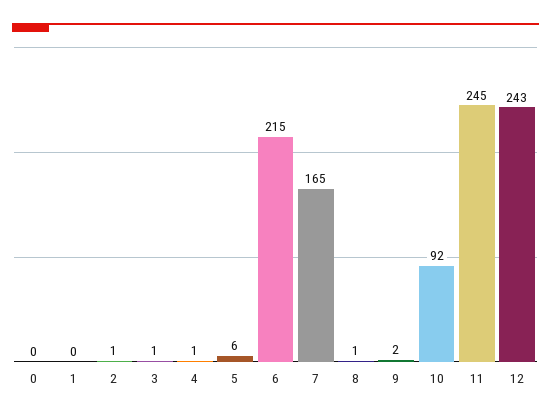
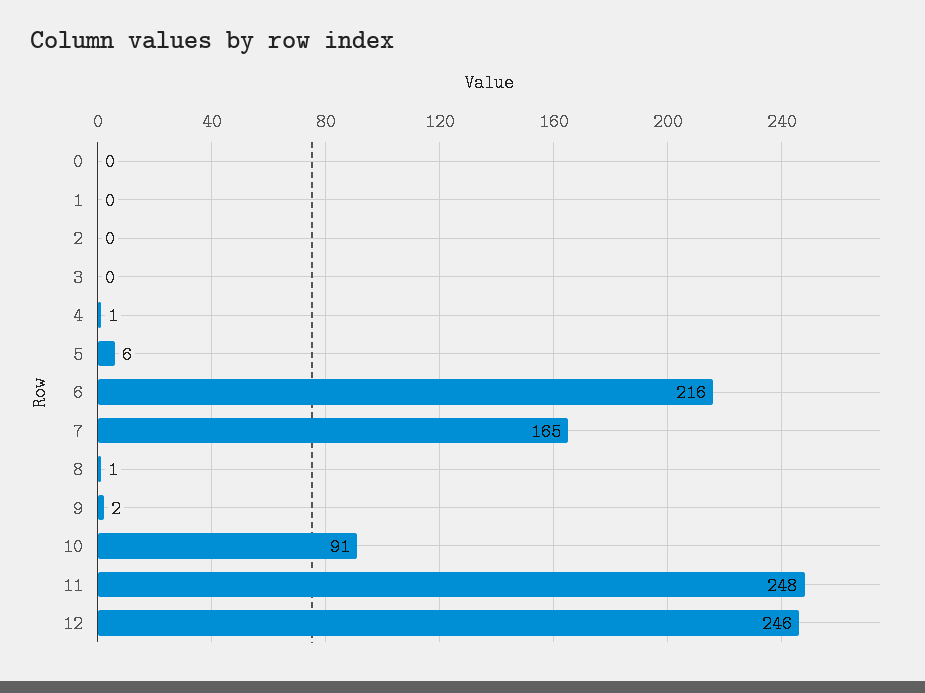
  {
    "0": 0,
    "1": 0,
-   "2": 1,
+   "2": 0,
-   "3": 1,
+   "3": 0,
    "4": 1,
    "5": 6,
-   "6": 215,
+   "6": 216,
    "7": 165,
    "8": 1,
    "9": 2,
-   "10": 92,
+   "10": 91,
-   "11": 245,
+   "11": 248,
-   "12": 243
+   "12": 246
  }

